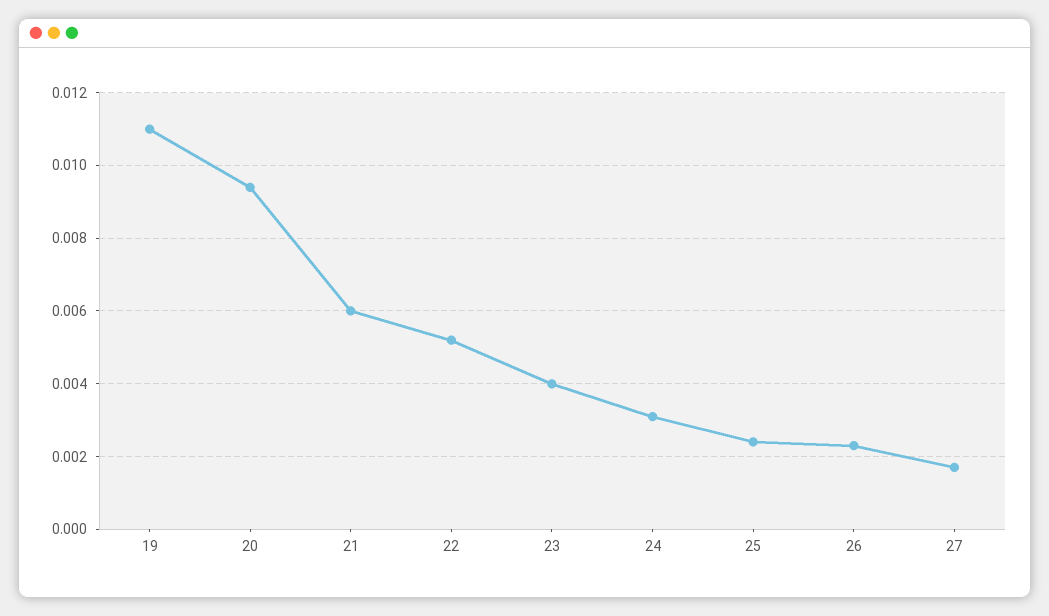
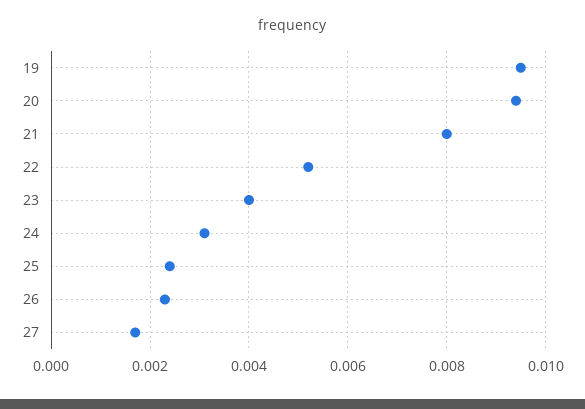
  {
-   "19": 0.011,
+   "19": 0.0095,
    "20": 0.0095,
-   "21": 0.006,
+   "21": 0.008,
    "22": 0.005,
    "23": 0.004,
    "24": 0.003,
    "25": 0.0025,
    "26": 0.0025,
    "27": 0.0015
  }

